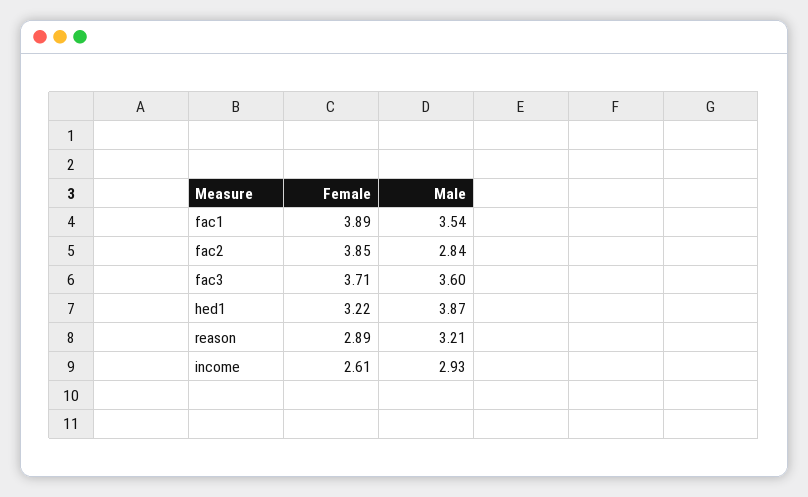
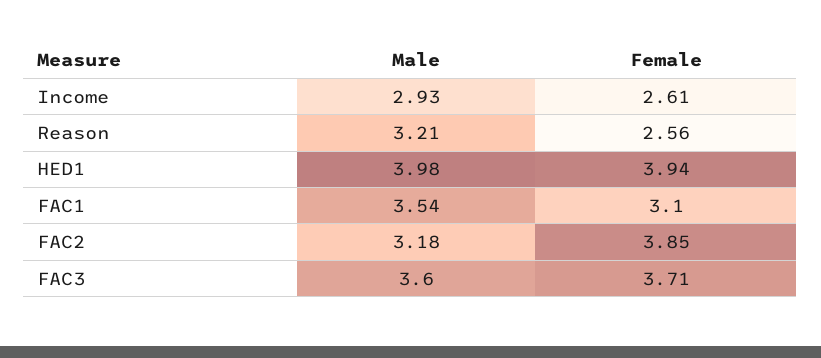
  {
    "Female": {
-     "fac1": 3.89,
+     "fac1": 3.1,
      "fac2": 3.85,
      "fac3": 3.71,
-     "hed1": 3.22,
+     "hed1": 3.94,
-     "reason": 2.89,
+     "reason": 2.56,
      "income": 2.61
    },
    "Male": {
      "fac1": 3.54,
-     "fac2": 2.84,
+     "fac2": 3.18,
      "fac3": 3.6,
-     "hed1": 3.87,
+     "hed1": 3.98,
      "reason": 3.21,
      "income": 2.93
    }
  }

